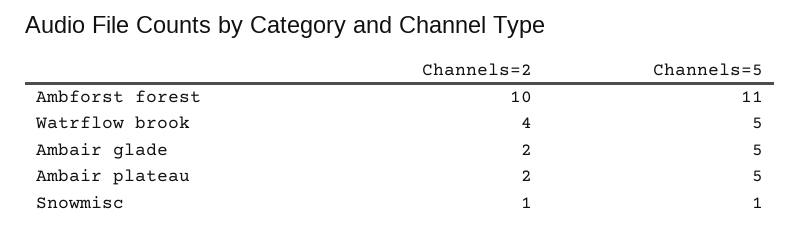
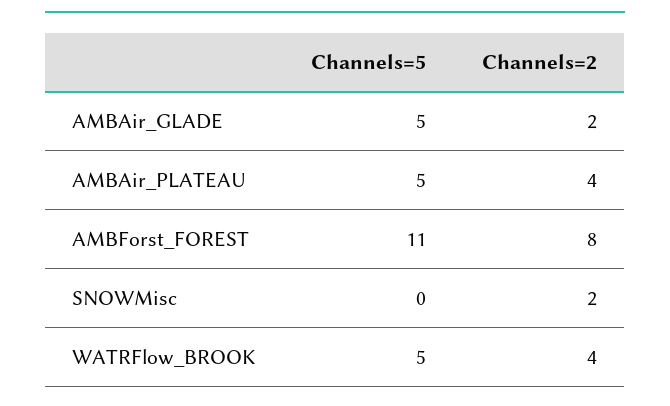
  {
    "Channels=2": {
-     "Ambforst forest": 10,
+     "Ambforst forest": 8,
      "Watrflow brook": 4,
      "Ambair glade": 2,
-     "Ambair plateau": 2,
+     "Ambair plateau": 4,
-     "Snowmisc": 1
+     "Snowmisc": 2
    },
    "Channels=5": {
      "Ambforst forest": 11,
      "Watrflow brook": 5,
      "Ambair glade": 5,
      "Ambair plateau": 5,
-     "Snowmisc": 1
+     "Snowmisc": 0
    }
  }

